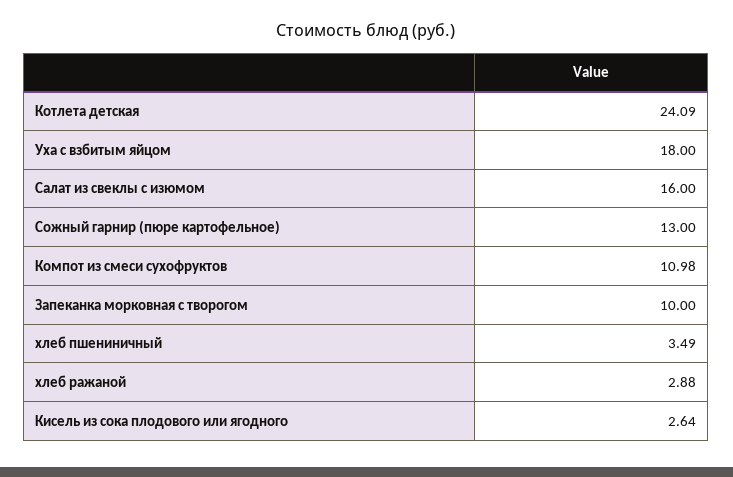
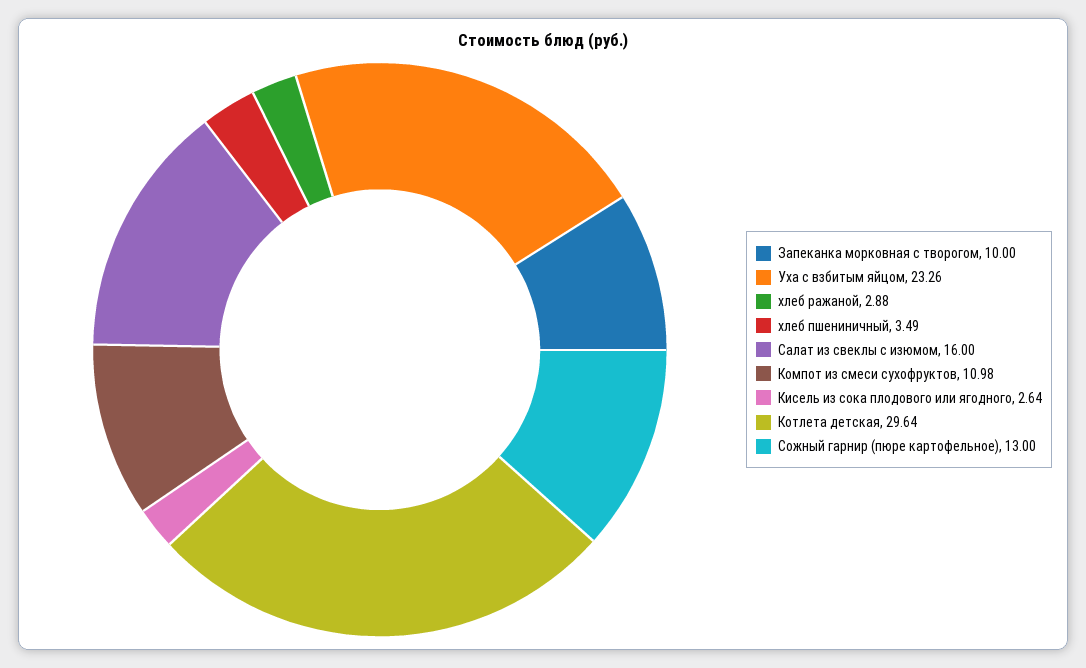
  {
-   "Котлета детская": 24.09,
+   "Котлета детская": 29.64,
-   "Уха с взбитым яйцом": 18,
+   "Уха с взбитым яйцом": 23.26,
    "Салат из свеклы с изюмом": 16,
    "Сожный гарнир (пюре картофельное)": 13,
    "Компот из смеси сухофруктов": 10.98,
    "Запеканка морковная с творогом": 10,
    "хлеб пшениничный": 3.49,
    "хлеб ражаной": 2.88,
    "Кисель из сока плодового или ягодного": 2.64
  }

